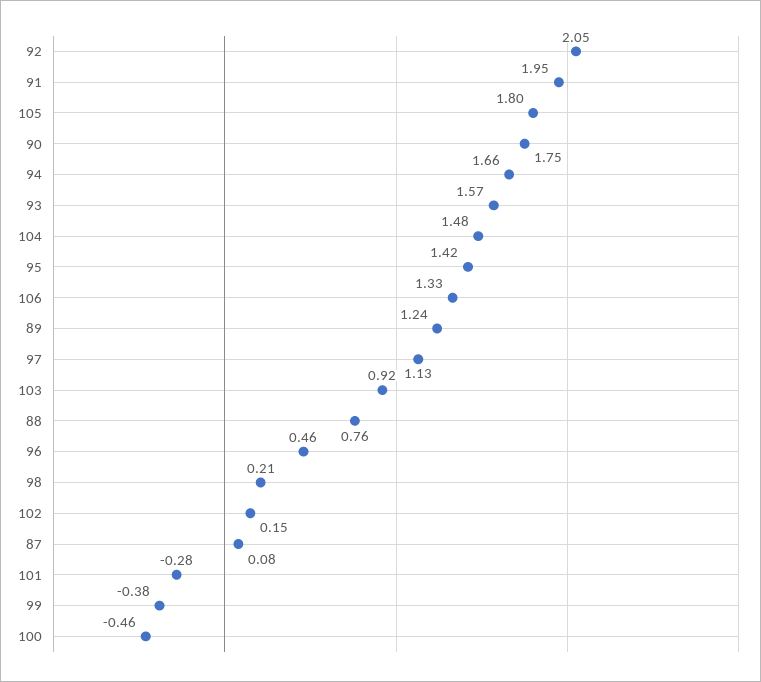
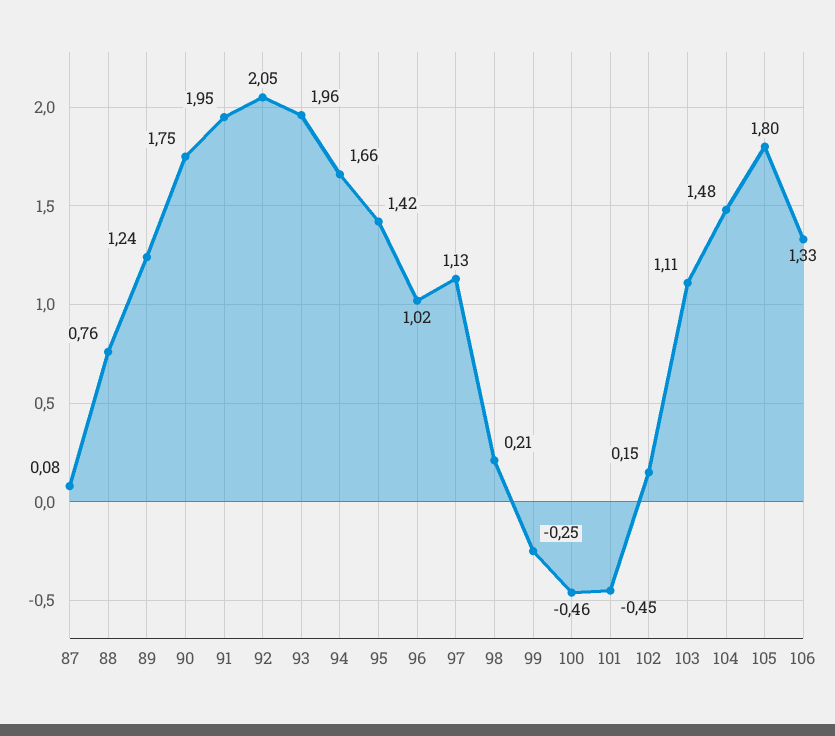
  {
    "92": 2.05,
    "91": 1.95,
    "105": 1.8,
    "90": 1.75,
    "94": 1.66,
-   "93": 1.57,
+   "93": 1.96,
    "104": 1.48,
    "95": 1.42,
    "106": 1.33,
    "89": 1.24,
    "97": 1.13,
-   "103": 0.92,
+   "103": 1.11,
    "88": 0.76,
-   "96": 0.46,
+   "96": 1.02,
    "98": 0.21,
    "102": 0.15,
    "87": 0.08,
-   "101": -0.28,
+   "101": -0.45,
-   "99": -0.38,
+   "99": -0.25,
    "100": -0.46
  }

